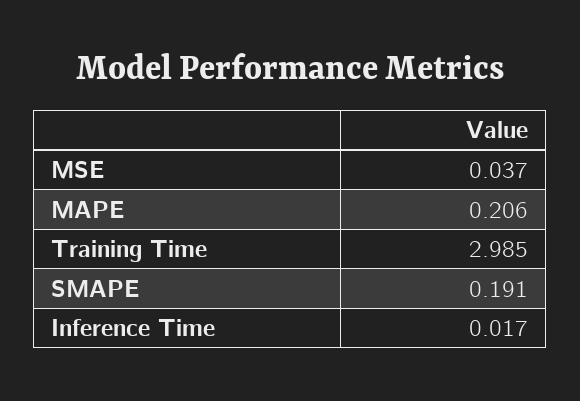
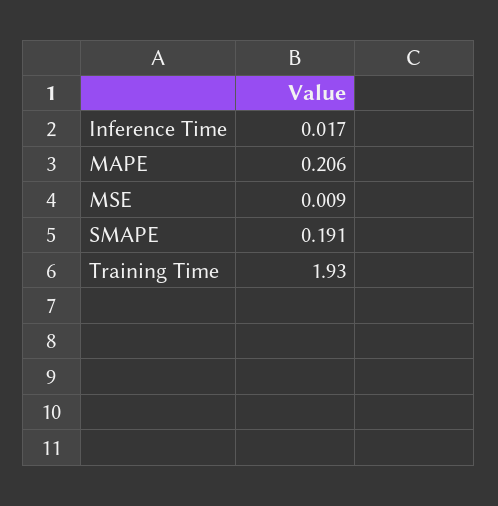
  {
-   "MSE": 0.037,
+   "MSE": 0.009,
    "MAPE": 0.206,
-   "Training Time": 2.985,
+   "Training Time": 1.93,
    "SMAPE": 0.191,
    "Inference Time": 0.017
  }

